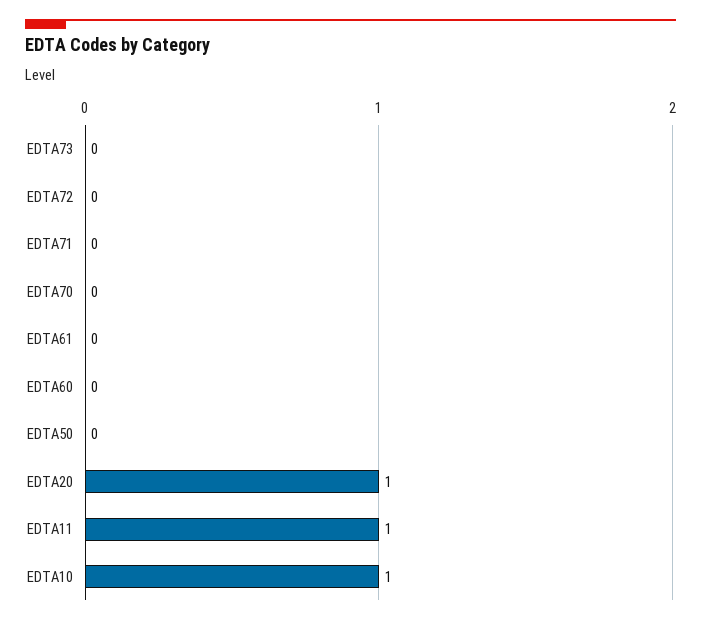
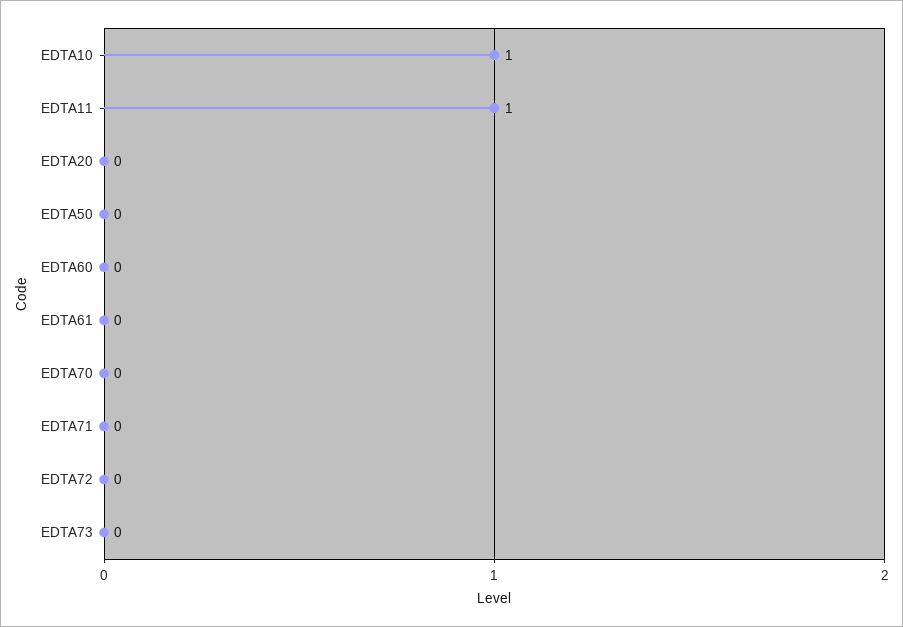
  {
    "EDTA73": 0,
    "EDTA72": 0,
    "EDTA71": 0,
    "EDTA70": 0,
    "EDTA61": 0,
    "EDTA60": 0,
    "EDTA50": 0,
-   "EDTA20": 1,
+   "EDTA20": 0,
    "EDTA11": 1,
    "EDTA10": 1
  }

